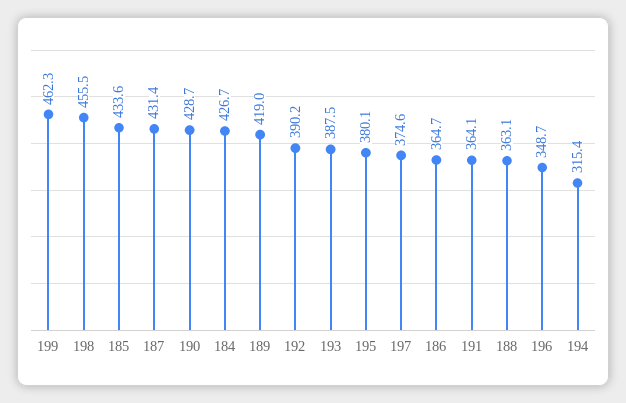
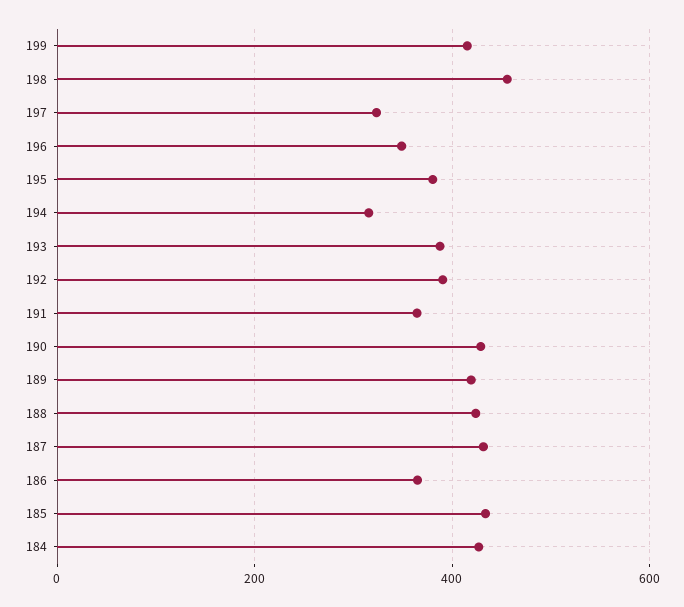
  {
-   "199": 462.3,
+   "199": 420,
    "198": 455.5,
    "185": 433.6,
    "187": 431.4,
    "190": 428.7,
    "184": 426.7,
    "189": 419,
    "192": 390.2,
    "193": 387.5,
    "195": 380.1,
-   "197": 374.6,
+   "197": 320,
    "186": 364.7,
    "191": 364.1,
-   "188": 363.1,
+   "188": 420,
    "196": 348.7,
    "194": 315.4
  }

